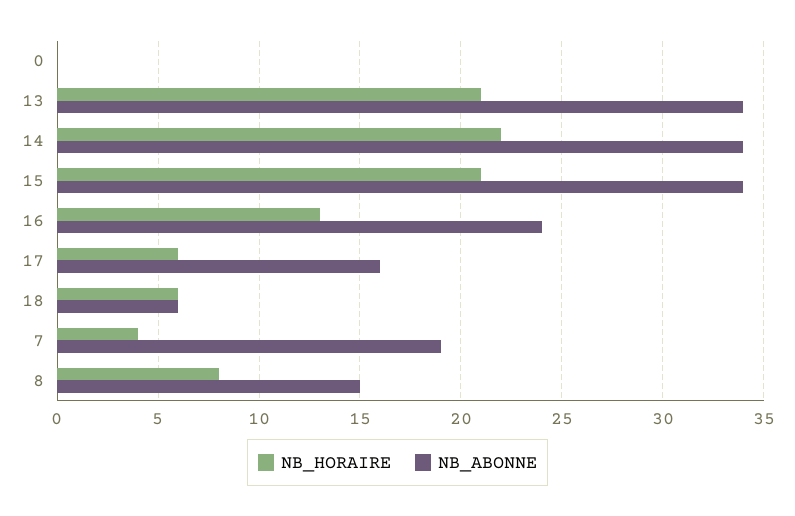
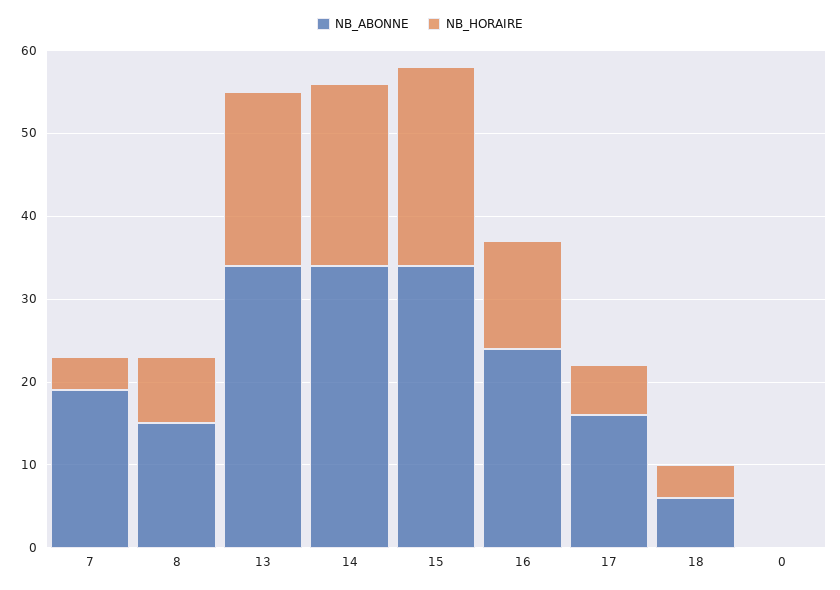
  {
    "NB_HORAIRE": {
      "0": 0,
      "13": 21,
      "14": 22,
-     "15": 21,
+     "15": 24,
      "16": 13,
      "17": 6,
-     "18": 6,
+     "18": 4,
      "7": 4,
      "8": 8
    },
    "NB_ABONNE": {
      "0": 0,
      "13": 34,
      "14": 34,
      "15": 34,
      "16": 24,
      "17": 16,
      "18": 6,
      "7": 19,
      "8": 15
    }
  }

